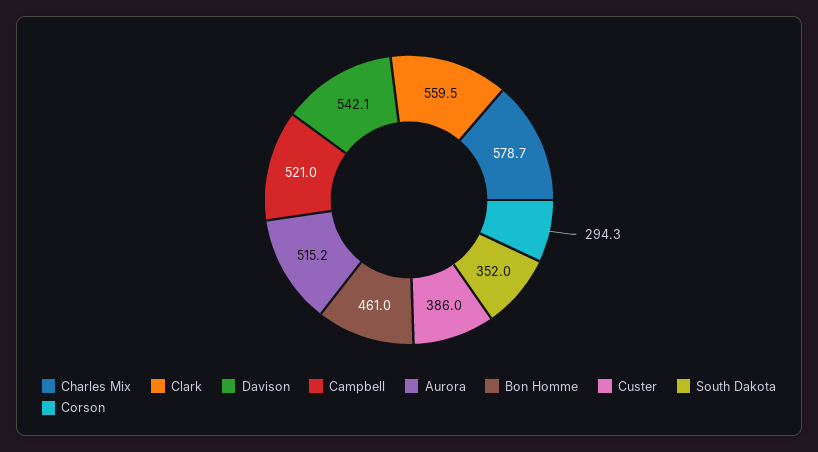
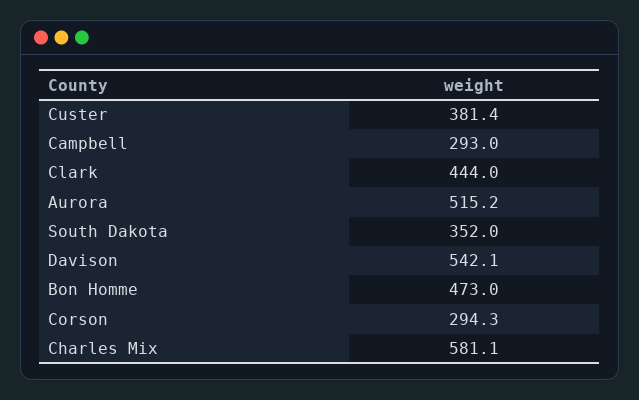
  {
-   "Charles Mix": 578.7,
+   "Charles Mix": 581.1,
-   "Clark": 559.5,
+   "Clark": 444,
    "Davison": 542.1,
-   "Campbell": 521,
+   "Campbell": 293,
    "Aurora": 515.2,
-   "Bon Homme": 461,
+   "Bon Homme": 473,
-   "Custer": 386,
+   "Custer": 381.4,
    "South Dakota": 352,
    "Corson": 294.3
  }

